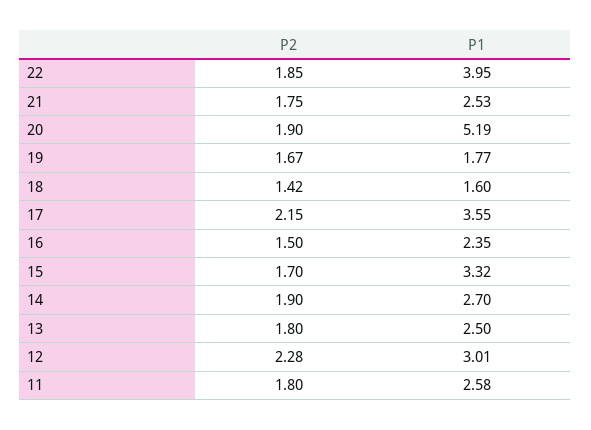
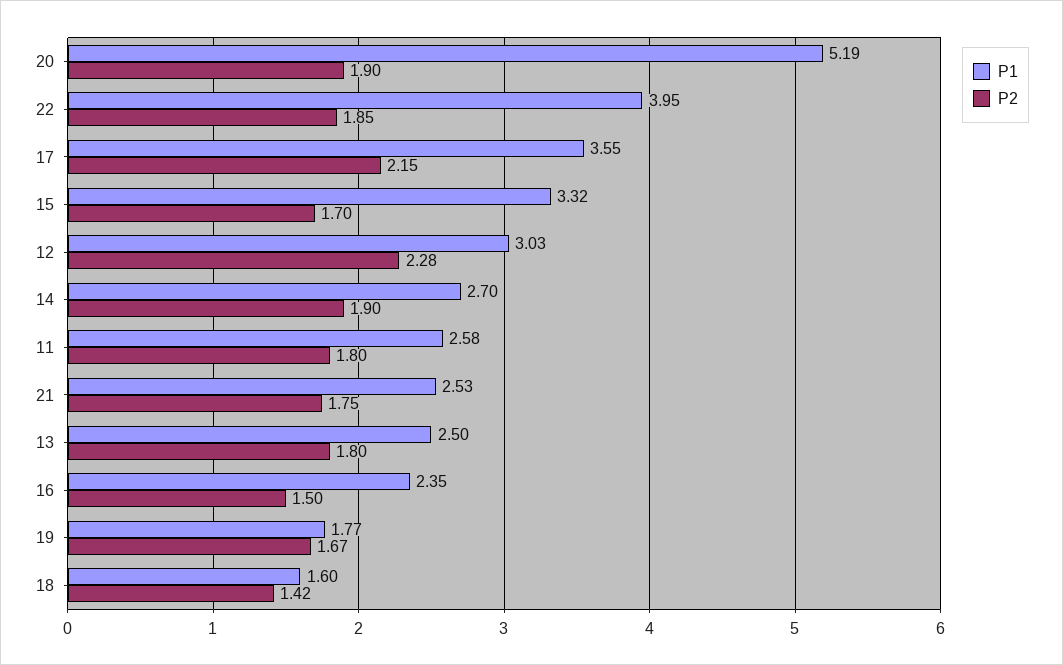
  {
    "P2": {
      "22": 1.85,
      "21": 1.75,
      "20": 1.9,
      "19": 1.67,
      "18": 1.42,
      "17": 2.15,
      "16": 1.5,
      "15": 1.7,
      "14": 1.9,
      "13": 1.8,
      "12": 2.28,
      "11": 1.8
    },
    "P1": {
      "22": 3.95,
      "21": 2.53,
      "20": 5.19,
      "19": 1.77,
      "18": 1.6,
      "17": 3.55,
      "16": 2.35,
      "15": 3.32,
      "14": 2.7,
      "13": 2.5,
-     "12": 3.01,
+     "12": 3.03,
      "11": 2.58
    }
  }

